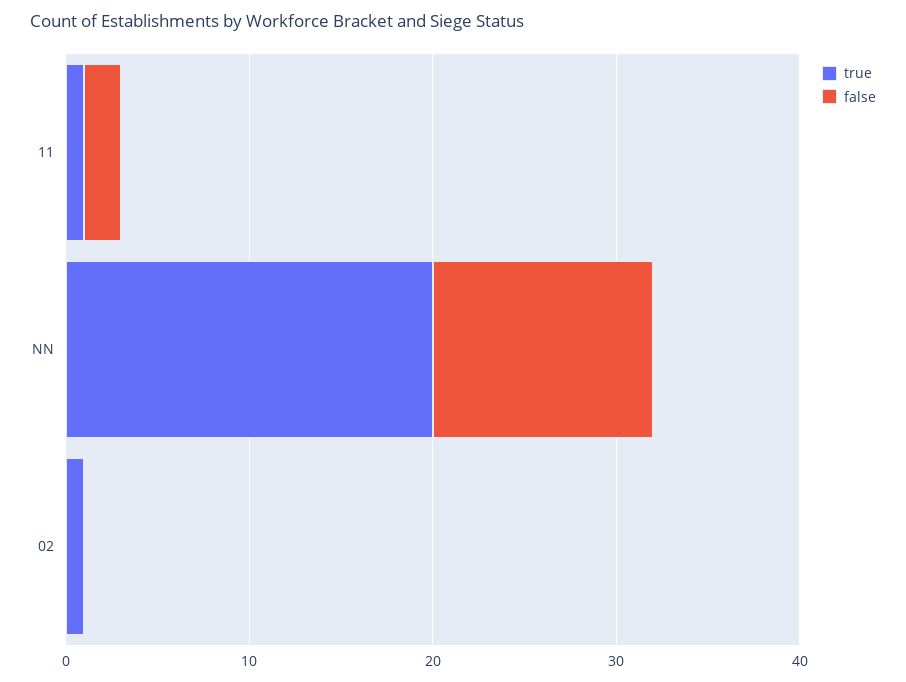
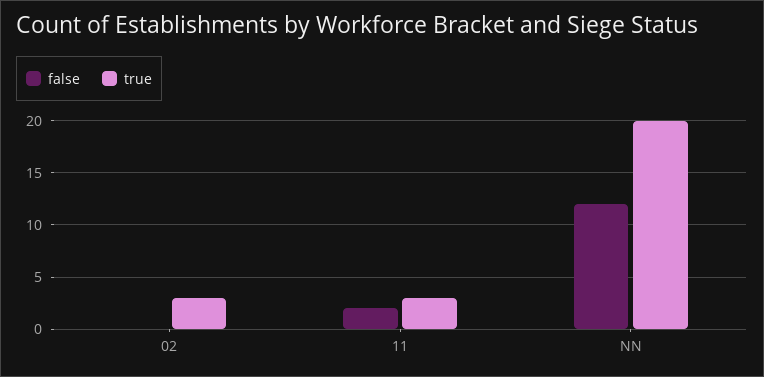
  {
    "true": {
-     "11": 1,
+     "11": 3,
      "NN": 20,
-     "02": 1
+     "02": 3
    },
    "false": {
      "11": 2,
      "NN": 12,
      "02": 0
    }
  }

